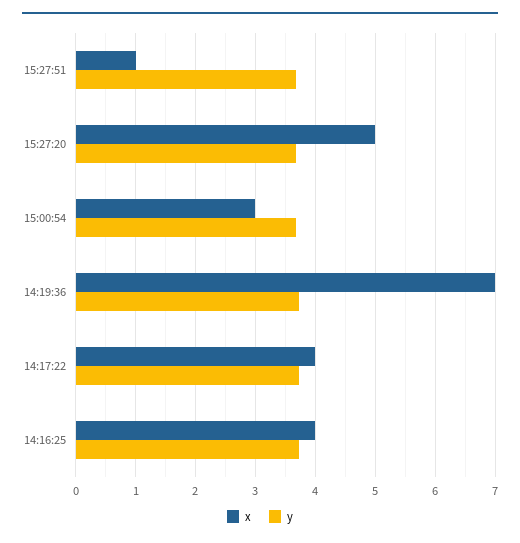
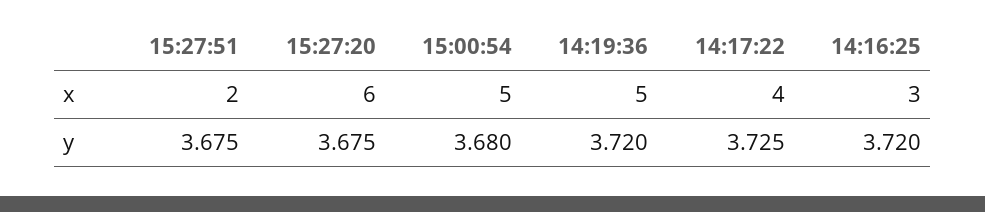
  {
    "x": {
-     "15:27:51": 1,
+     "15:27:51": 2,
-     "15:27:20": 5,
+     "15:27:20": 6,
-     "15:00:54": 3,
+     "15:00:54": 5,
-     "14:19:36": 7,
+     "14:19:36": 5,
      "14:17:22": 4,
-     "14:16:25": 4
+     "14:16:25": 3
    },
    "y": {
      "15:27:51": 3.675,
      "15:27:20": 3.675,
      "15:00:54": 3.68,
      "14:19:36": 3.72,
      "14:17:22": 3.725,
      "14:16:25": 3.72
    }
  }

